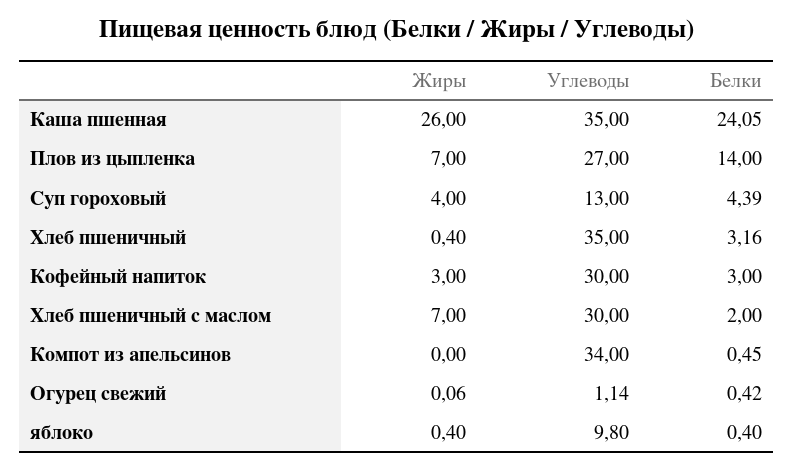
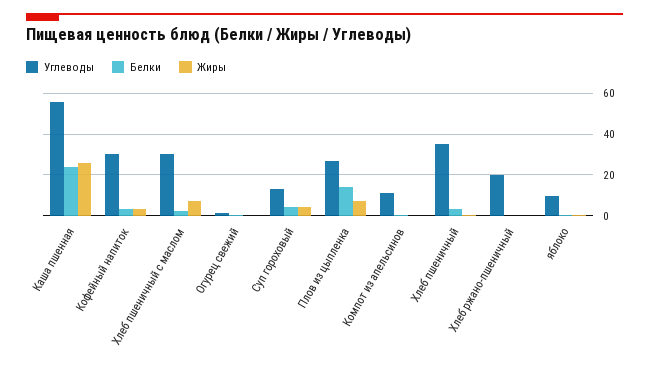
  {
    "Жиры": {
      "Каша пшенная": 26,
      "Плов из цыпленка": 7,
      "Суп гороховый": 4,
      "Хлеб пшеничный": 0.4,
      "Кофейный напиток": 3,
      "Хлеб пшеничный с маслом": 7,
      "Компот из апельсинов": 0,
      "Огурец свежий": 0.06,
-     "яблоко": 0.4
+     "яблоко": 0.4,
+     "Хлеб ржано-пшеничный": 0
    },
    "Углеводы": {
-     "Каша пшенная": 35,
+     "Каша пшенная": 55,
      "Плов из цыпленка": 27,
      "Суп гороховый": 13,
      "Хлеб пшеничный": 35,
      "Кофейный напиток": 30,
      "Хлеб пшеничный с маслом": 30,
-     "Компот из апельсинов": 34,
+     "Компот из апельсинов": 10,
      "Огурец свежий": 1.14,
-     "яблоко": 9.8
+     "яблоко": 9.8,
+     "Хлеб ржано-пшеничный": 20
    },
    "Белки": {
      "Каша пшенная": 24.05,
      "Плов из цыпленка": 14,
      "Суп гороховый": 4.39,
      "Хлеб пшеничный": 3.16,
      "Кофейный напиток": 3,
      "Хлеб пшеничный с маслом": 2,
      "Компот из апельсинов": 0.45,
      "Огурец свежий": 0.42,
-     "яблоко": 0.4
+     "яблоко": 0.4,
+     "Хлеб ржано-пшеничный": 0
    }
  }

